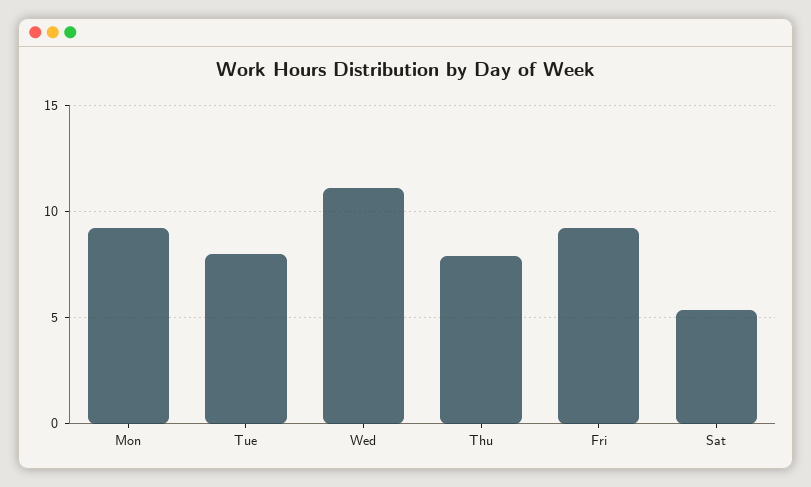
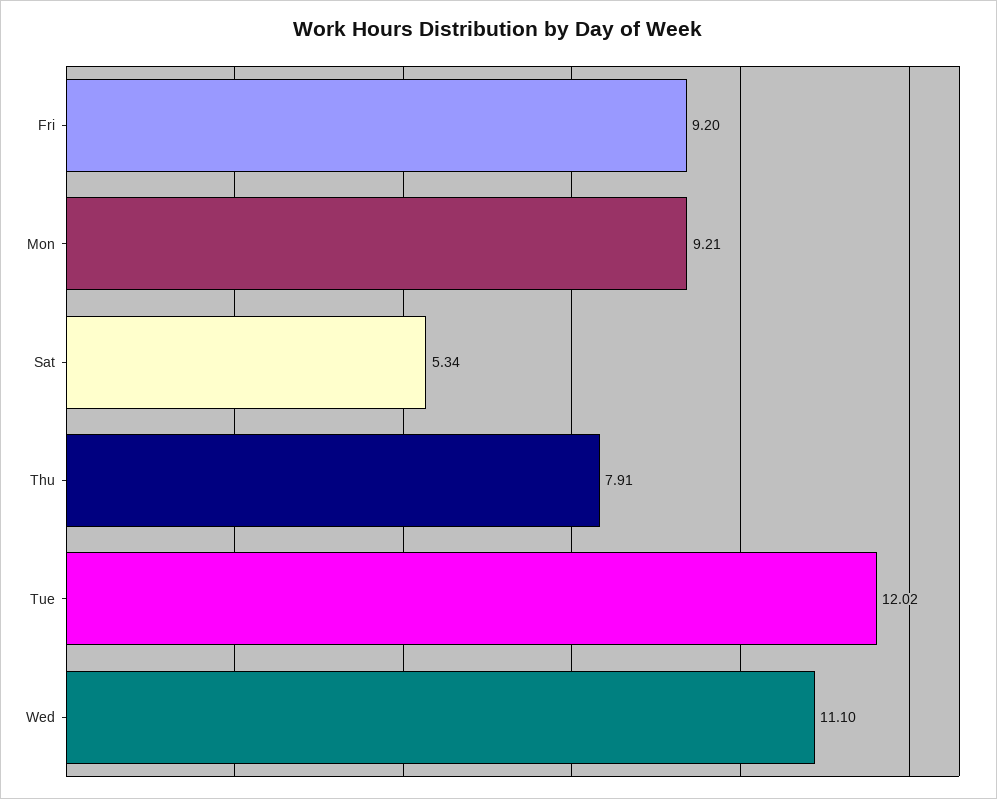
  {
    "Mon": 9.21,
-   "Tue": 8,
+   "Tue": 12.02,
    "Wed": 11.1,
    "Thu": 7.91,
    "Fri": 9.2,
    "Sat": 5.34
  }

